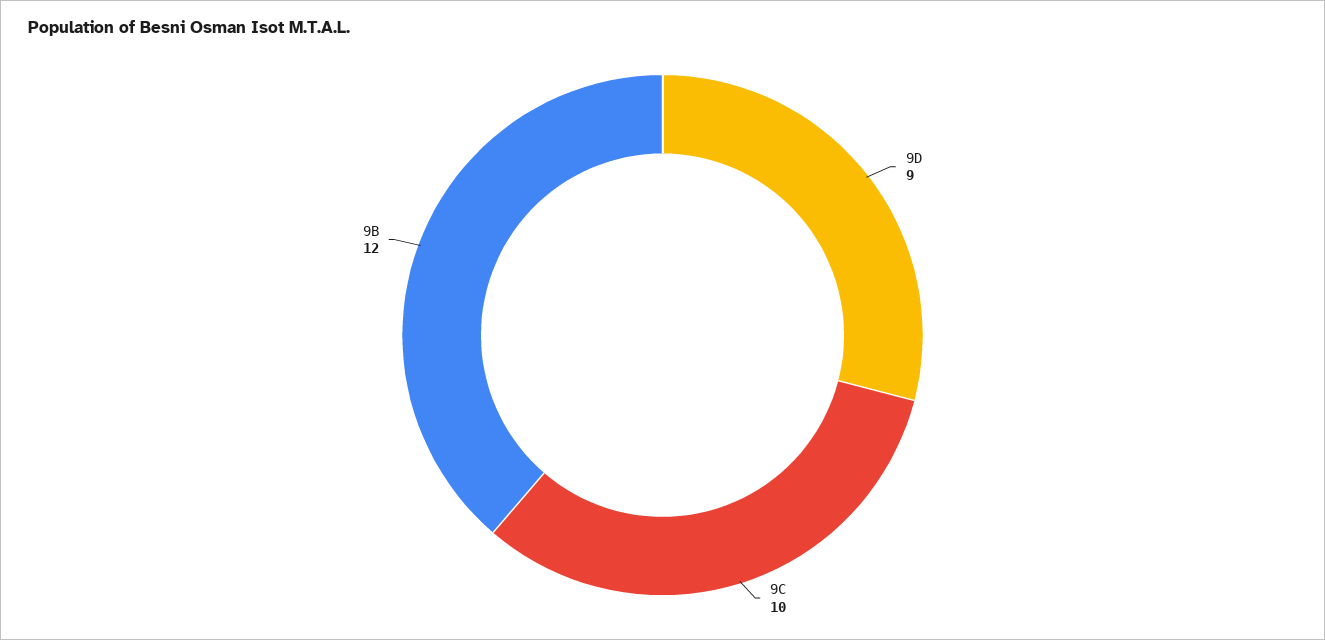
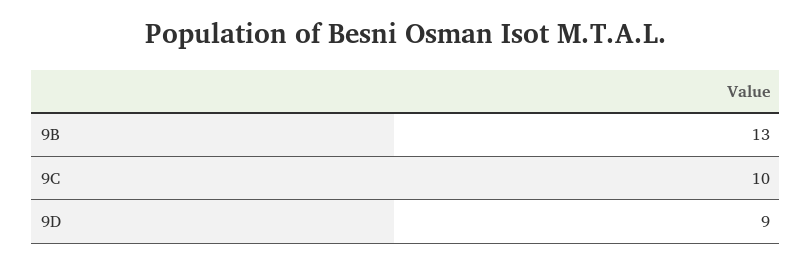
  {
    "9D": 9,
    "9C": 10,
-   "9B": 12
+   "9B": 13
  }

